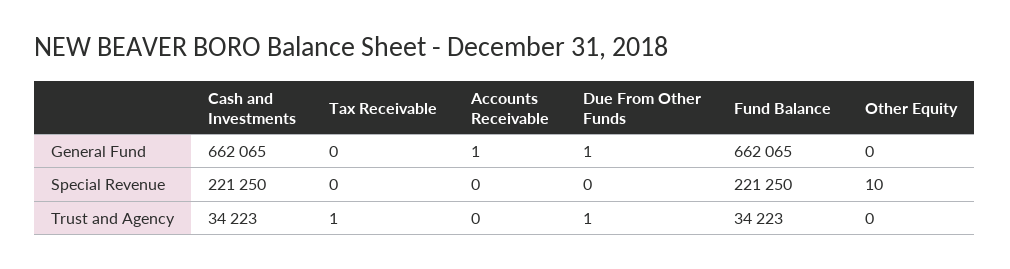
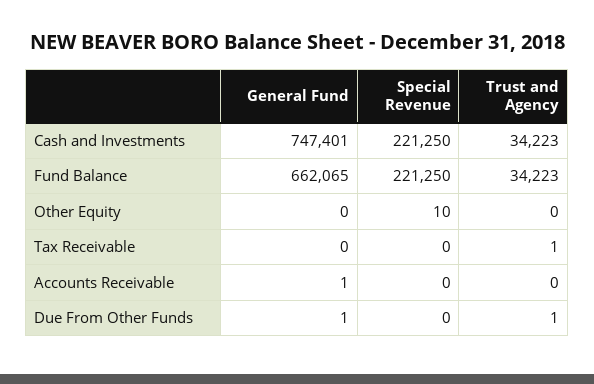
  {
    "Cash and Investments": {
-     "General Fund": 662065,
+     "General Fund": 747401,
      "Special Revenue": 221250,
      "Trust and Agency": 34223
    },
    "Tax Receivable": {
      "General Fund": 0,
      "Special Revenue": 0,
      "Trust and Agency": 1
    },
    "Accounts Receivable": {
      "General Fund": 1,
      "Special Revenue": 0,
      "Trust and Agency": 0
    },
    "Due From Other Funds": {
      "General Fund": 1,
      "Special Revenue": 0,
      "Trust and Agency": 1
    },
    "Fund Balance": {
      "General Fund": 662065,
      "Special Revenue": 221250,
      "Trust and Agency": 34223
    },
    "Other Equity": {
      "General Fund": 0,
      "Special Revenue": 10,
      "Trust and Agency": 0
    }
  }

